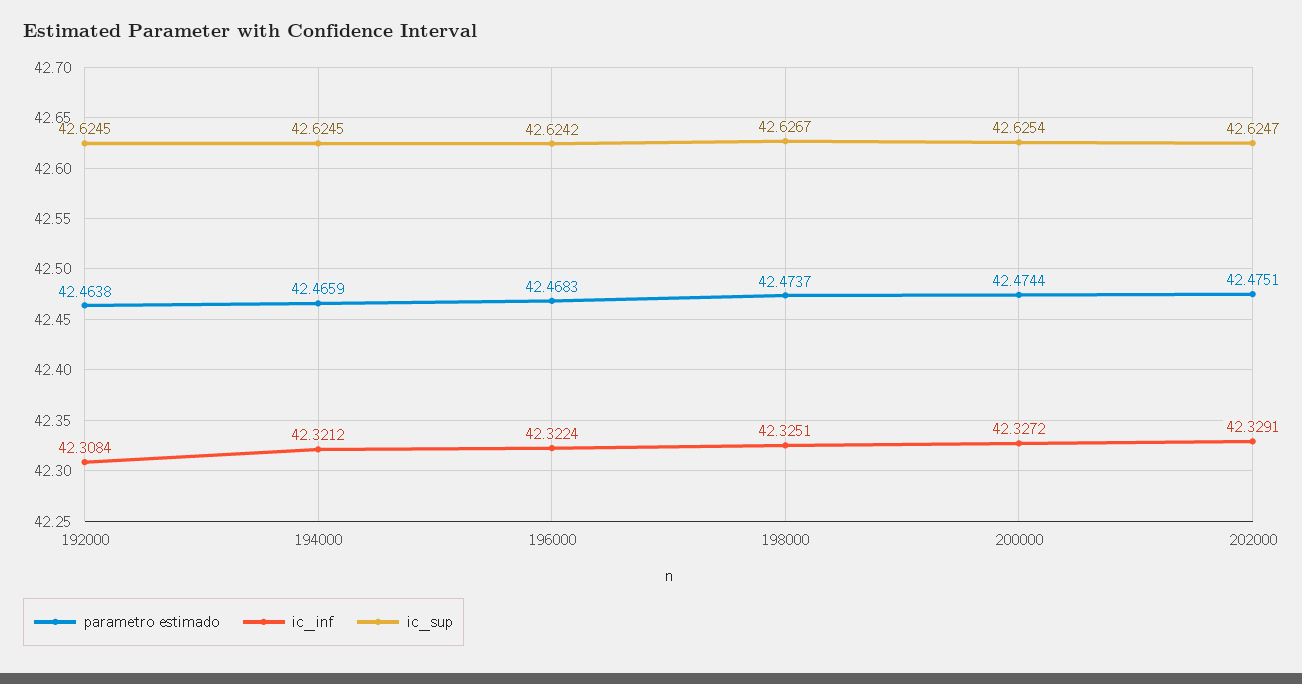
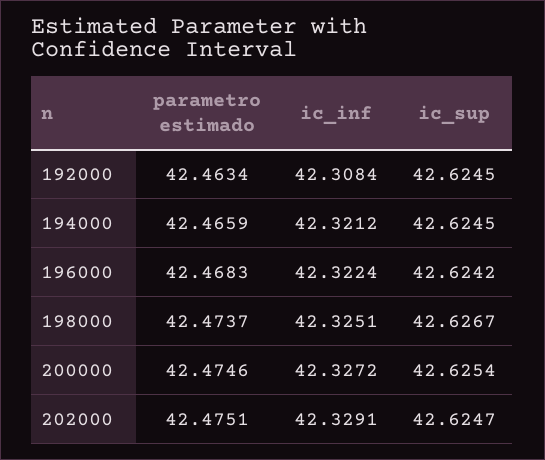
  {
    "parametro estimado": {
-     "192000": 42.4638,
+     "192000": 42.4634,
      "194000": 42.4659,
      "196000": 42.4683,
      "198000": 42.4737,
-     "200000": 42.4744,
+     "200000": 42.4746,
      "202000": 42.4751
    },
    "ic_inf": {
      "192000": 42.3084,
      "194000": 42.3212,
      "196000": 42.3224,
      "198000": 42.3251,
      "200000": 42.3272,
      "202000": 42.3291
    },
    "ic_sup": {
      "192000": 42.6245,
      "194000": 42.6245,
      "196000": 42.6242,
      "198000": 42.6267,
      "200000": 42.6254,
      "202000": 42.6247
    }
  }

